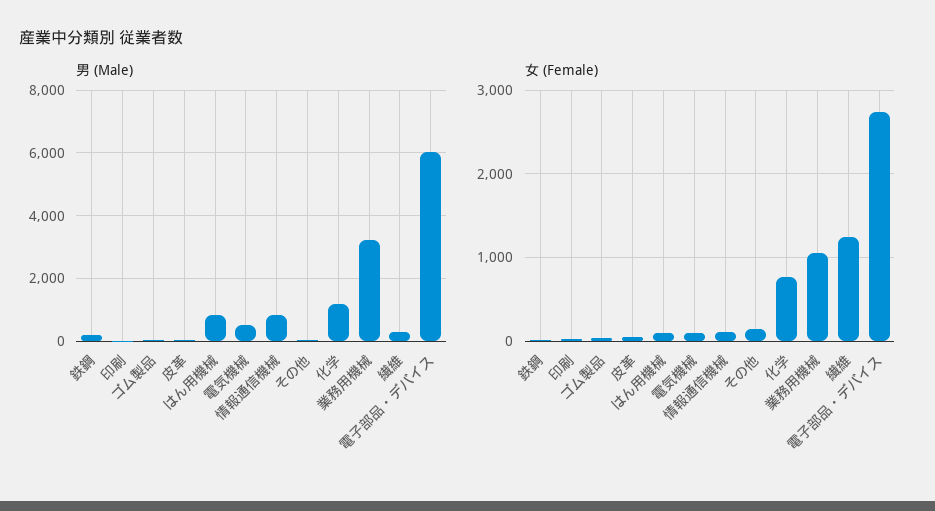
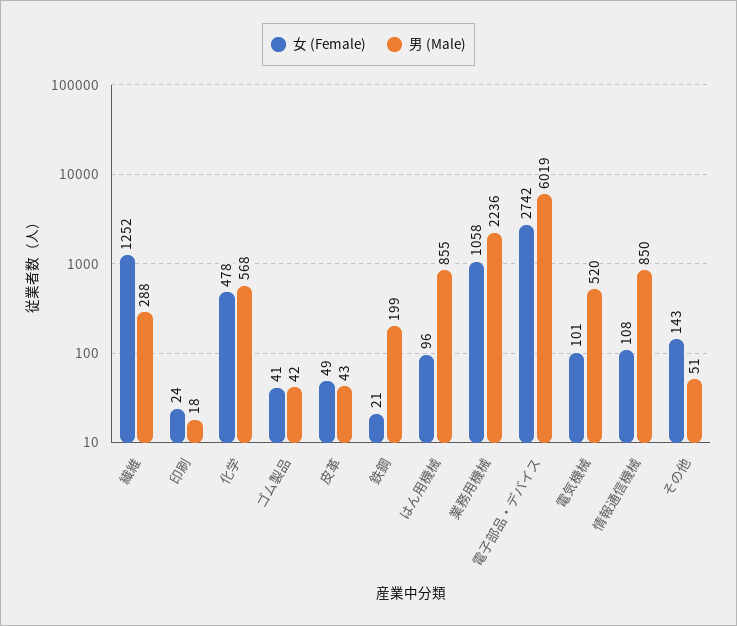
  {
    "男 (Male)": {
      "鉄鋼": 199,
      "印刷": 18,
      "ゴム製品": 42,
      "皮革": 43,
      "はん用機械": 855,
      "電気機械": 520,
      "情報通信機械": 850,
      "その他": 51,
-     "化学": 1200,
+     "化学": 568,
-     "業務用機械": 3200,
+     "業務用機械": 2236,
      "繊維": 288,
      "電子部品・デバイス": 6019
    },
    "女 (Female)": {
      "鉄鋼": 21,
      "印刷": 24,
      "ゴム製品": 41,
      "皮革": 49,
      "はん用機械": 96,
      "電気機械": 101,
      "情報通信機械": 108,
      "その他": 143,
-     "化学": 800,
+     "化学": 478,
      "業務用機械": 1058,
      "繊維": 1252,
      "電子部品・デバイス": 2742
    }
  }

